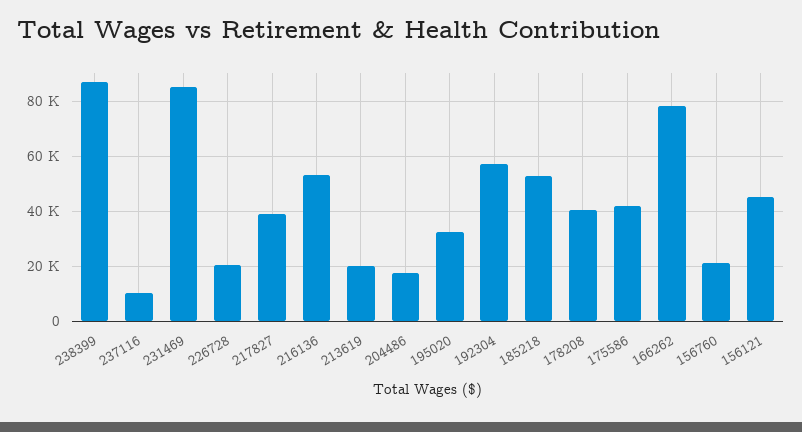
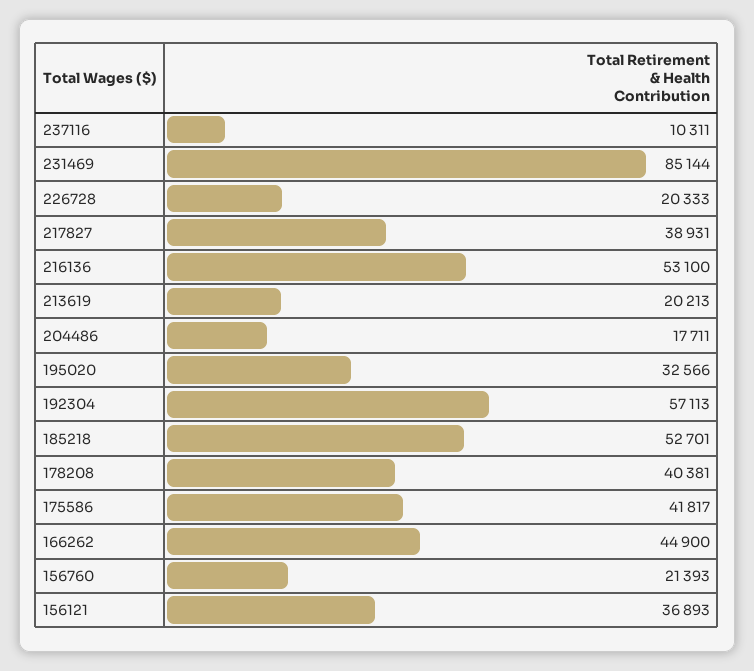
  {
-   "238399": 87500,
    "237116": 10311,
    "231469": 85144,
    "226728": 20333,
    "217827": 38931,
    "216136": 53100,
    "213619": 20213,
    "204486": 17711,
    "195020": 32566,
    "192304": 57113,
    "185218": 52701,
    "178208": 40381,
    "175586": 41817,
-   "166262": 77500,
+   "166262": 44900,
    "156760": 21393,
-   "156121": 45000
+   "156121": 36893
  }

